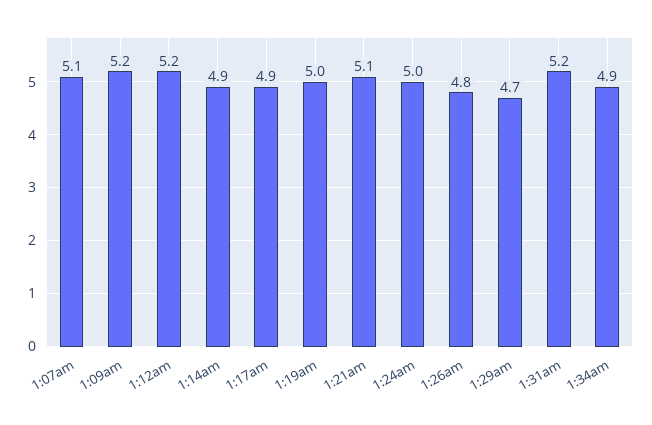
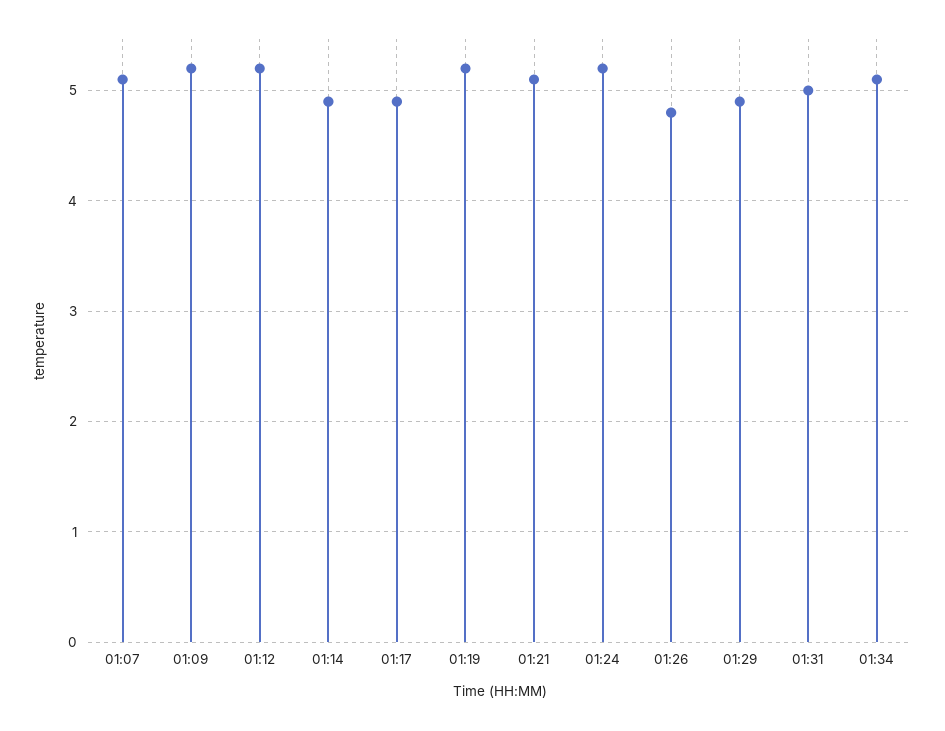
  {
    "1:07am": 5.1,
    "1:09am": 5.2,
    "1:12am": 5.2,
    "1:14am": 4.9,
    "1:17am": 4.9,
-   "1:19am": 5,
+   "1:19am": 5.2,
    "1:21am": 5.1,
-   "1:24am": 5,
+   "1:24am": 5.2,
    "1:26am": 4.8,
-   "1:29am": 4.7,
+   "1:29am": 4.9,
-   "1:31am": 5.2,
+   "1:31am": 5,
-   "1:34am": 4.9
+   "1:34am": 5.1
  }

